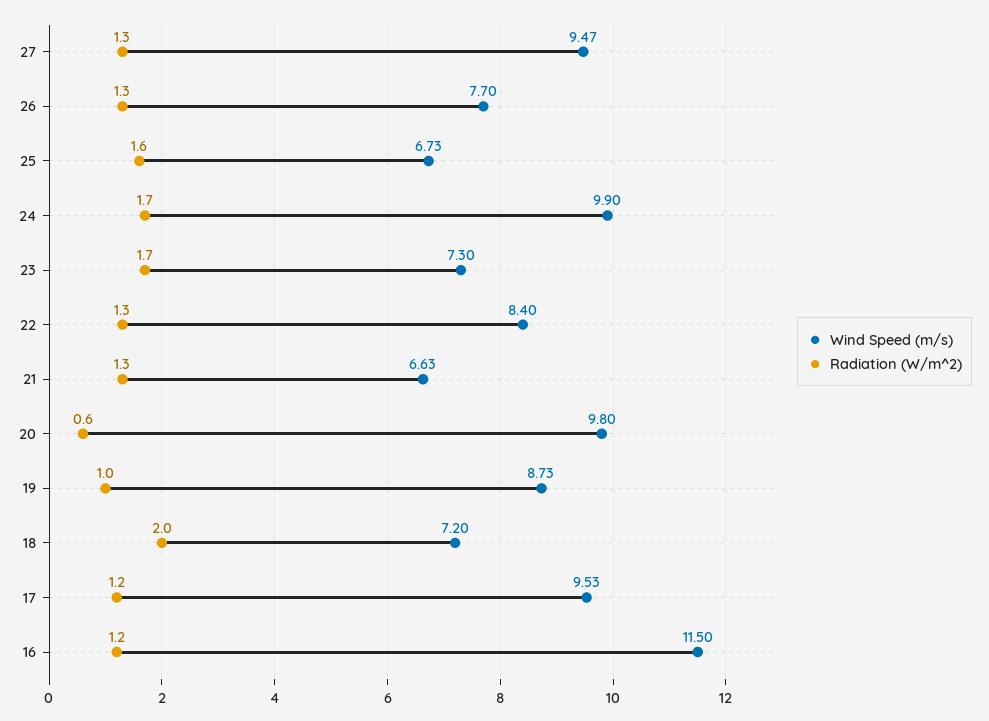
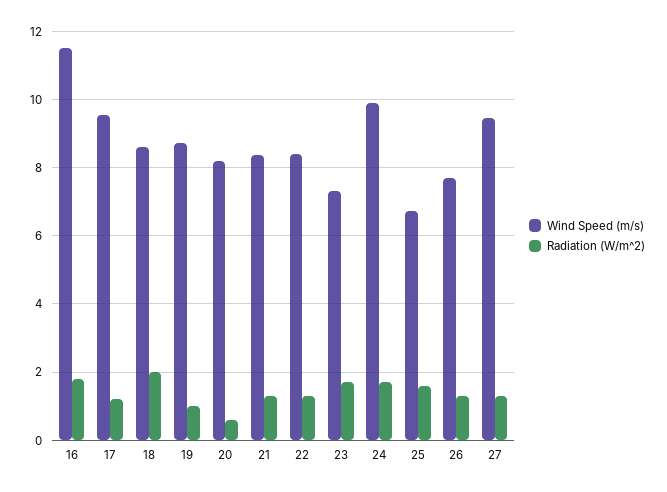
  {
    "Wind Speed (m/s)": {
      "27": 9.47,
      "26": 7.7,
      "25": 6.73,
      "24": 9.9,
      "23": 7.3,
      "22": 8.4,
-     "21": 6.63,
+     "21": 8.4,
-     "20": 9.8,
+     "20": 8.2,
      "19": 8.73,
-     "18": 7.2,
+     "18": 8.6,
      "17": 9.53,
      "16": 11.5
    },
    "Radiation (W/m^2)": {
      "27": 1.3,
      "26": 1.3,
      "25": 1.6,
      "24": 1.7,
      "23": 1.7,
      "22": 1.3,
      "21": 1.3,
      "20": 0.6,
      "19": 1,
      "18": 2,
      "17": 1.2,
-     "16": 1.2
+     "16": 1.8
    }
  }

